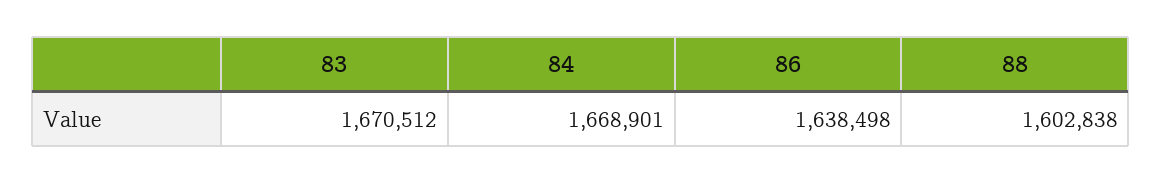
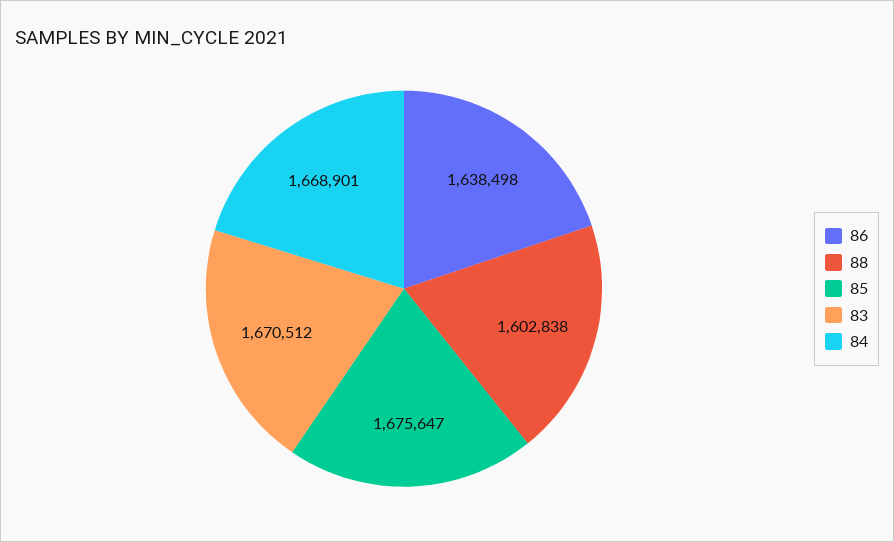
  {
    "83": 1670512,
    "84": 1668901,
    "86": 1638498,
-   "88": 1602838
+   "88": 1602838,
+   "85": 1675647
  }

